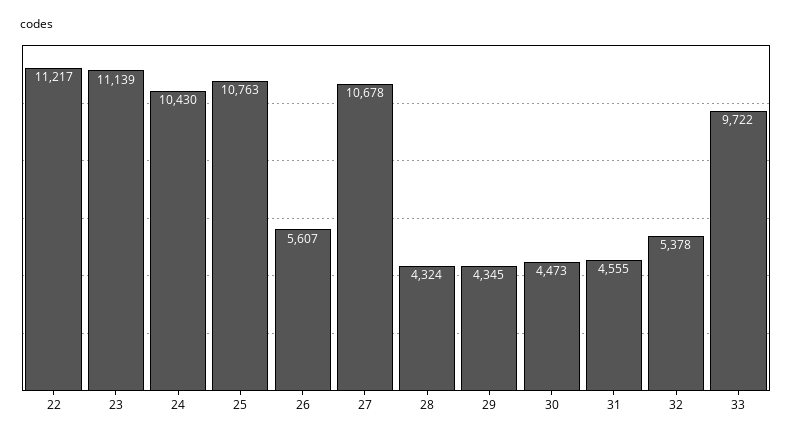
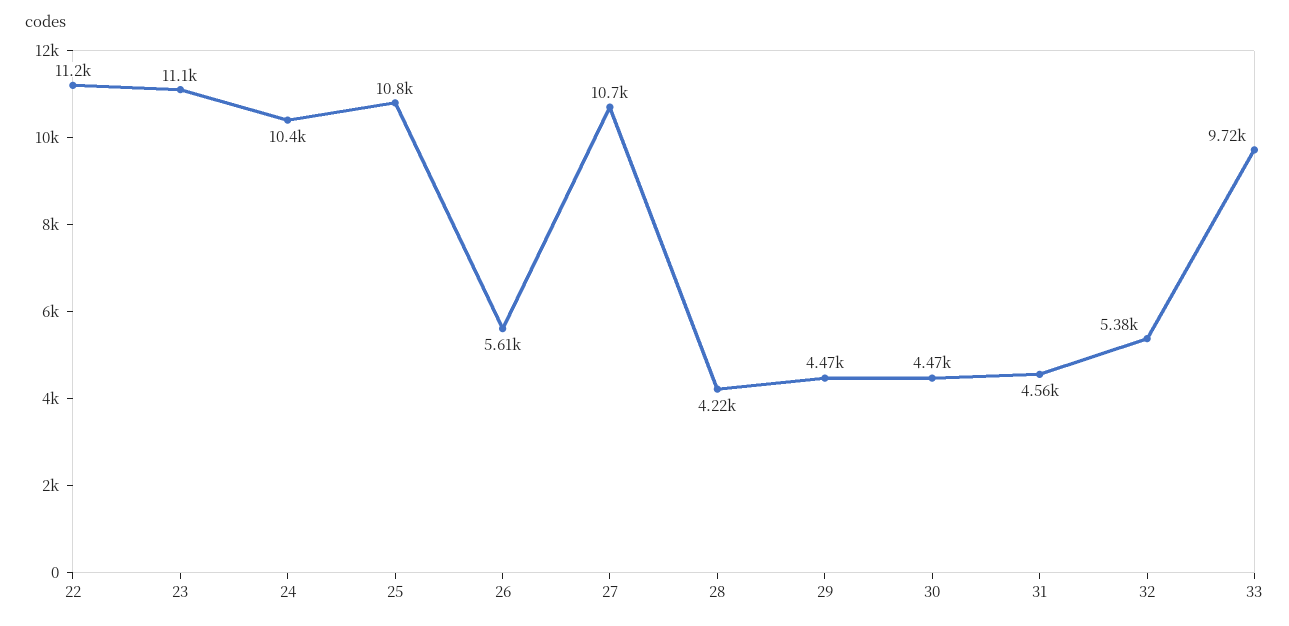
  {
    "22": 11217,
    "23": 11139,
    "24": 10430,
    "25": 10763,
    "26": 5607,
    "27": 10678,
-   "28": 4324,
+   "28": 4220,
-   "29": 4345,
+   "29": 4470,
    "30": 4473,
    "31": 4555,
    "32": 5378,
    "33": 9722
  }

